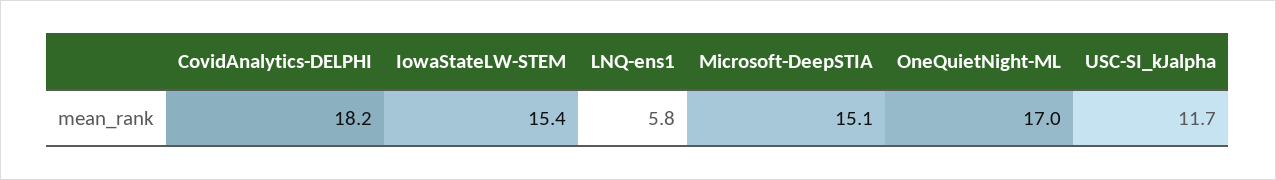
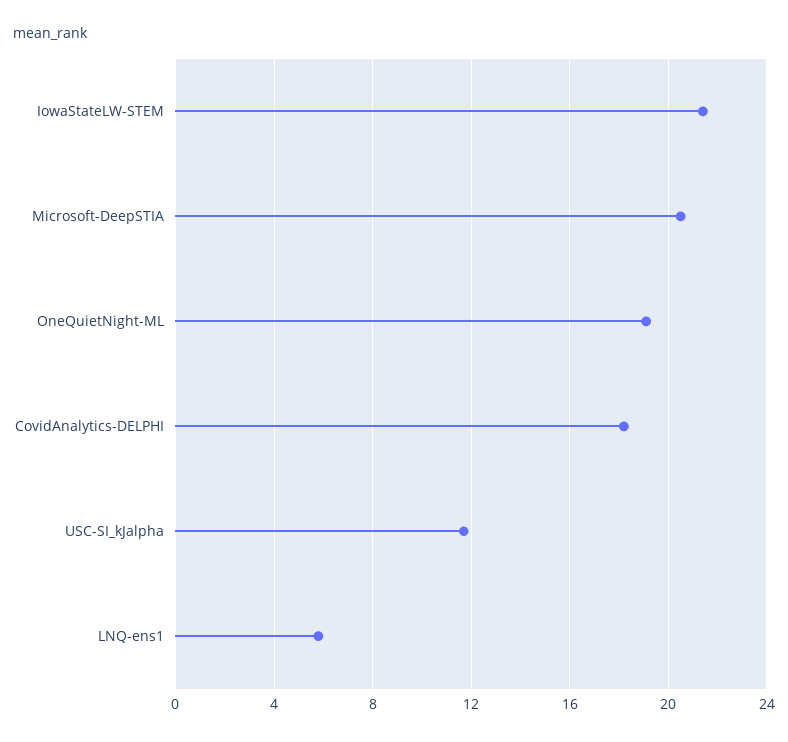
  {
    "CovidAnalytics-DELPHI": 18.2,
-   "IowaStateLW-STEM": 15.4,
+   "IowaStateLW-STEM": 21.5,
    "LNQ-ens1": 5.8,
-   "Microsoft-DeepSTIA": 15.1,
+   "Microsoft-DeepSTIA": 20.5,
-   "OneQuietNight-ML": 17,
+   "OneQuietNight-ML": 19,
    "USC-SI_kJalpha": 11.7
  }

